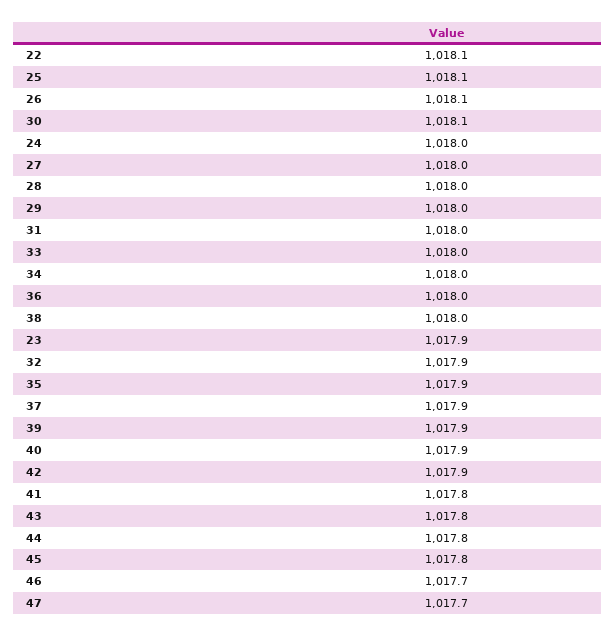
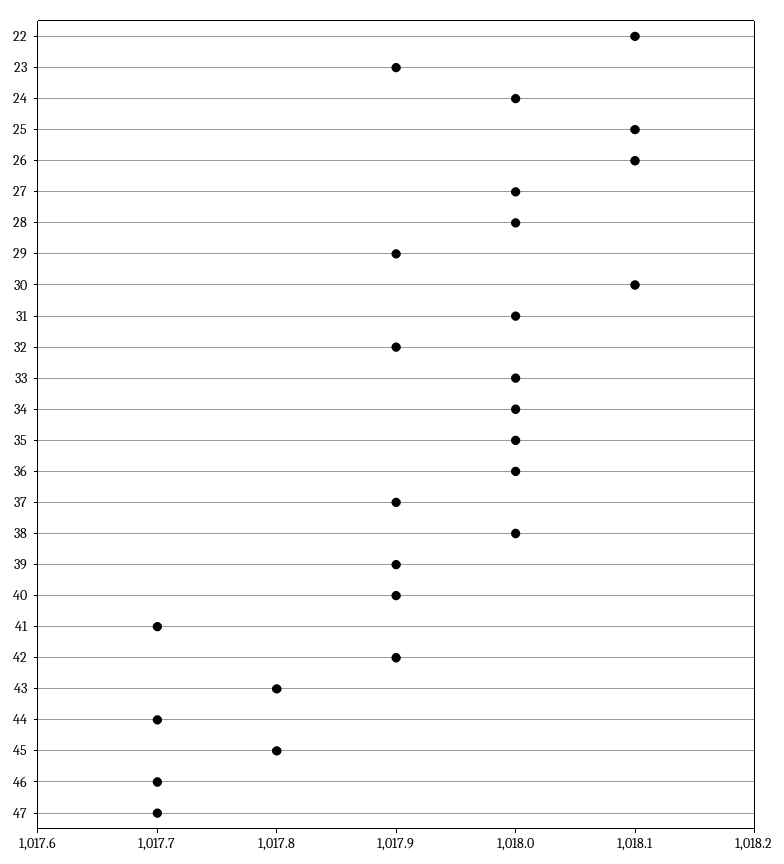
  {
    "22": 1018.1,
    "25": 1018.1,
    "26": 1018.1,
    "30": 1018.1,
    "24": 1018,
    "27": 1018,
    "28": 1018,
-   "29": 1018,
+   "29": 1017.9,
    "31": 1018,
    "33": 1018,
    "34": 1018,
    "36": 1018,
    "38": 1018,
    "23": 1017.9,
    "32": 1017.9,
-   "35": 1017.9,
+   "35": 1018,
    "37": 1017.9,
    "39": 1017.9,
    "40": 1017.9,
    "42": 1017.9,
-   "41": 1017.8,
+   "41": 1017.7,
    "43": 1017.8,
-   "44": 1017.8,
+   "44": 1017.7,
    "45": 1017.8,
    "46": 1017.7,
    "47": 1017.7
  }

